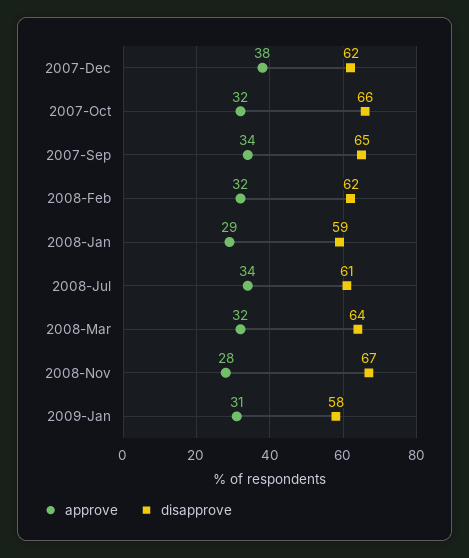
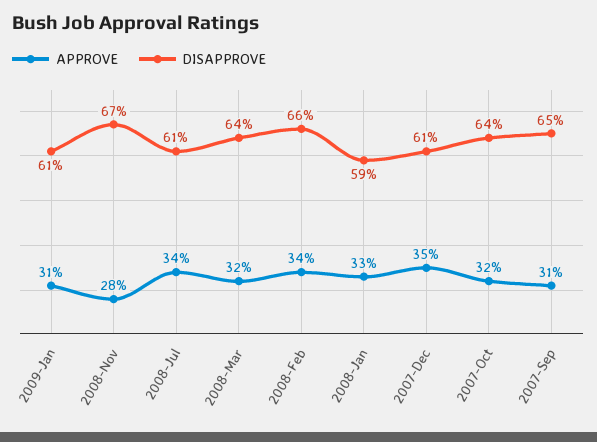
  {
    "approve": {
-     "2007-Dec": 38,
+     "2007-Dec": 35,
      "2007-Oct": 32,
-     "2007-Sep": 34,
+     "2007-Sep": 31,
-     "2008-Feb": 32,
+     "2008-Feb": 34,
-     "2008-Jan": 29,
+     "2008-Jan": 33,
      "2008-Jul": 34,
      "2008-Mar": 32,
      "2008-Nov": 28,
      "2009-Jan": 31
    },
    "disapprove": {
-     "2007-Dec": 62,
+     "2007-Dec": 61,
-     "2007-Oct": 66,
+     "2007-Oct": 64,
      "2007-Sep": 65,
-     "2008-Feb": 62,
+     "2008-Feb": 66,
      "2008-Jan": 59,
      "2008-Jul": 61,
      "2008-Mar": 64,
      "2008-Nov": 67,
-     "2009-Jan": 58
+     "2009-Jan": 61
    }
  }

